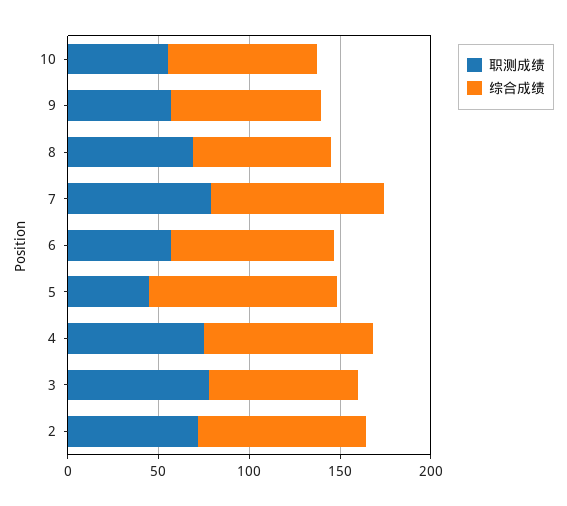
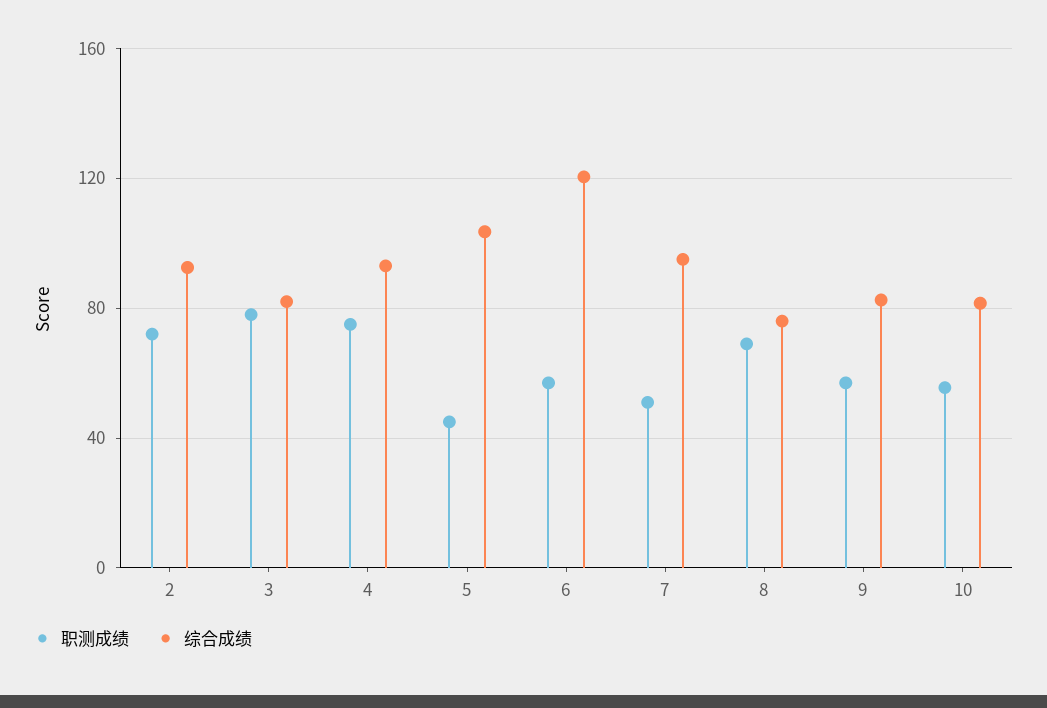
  {
    "职测成绩": {
      "10": 55,
      "9": 55,
      "8": 70,
-     "7": 80,
+     "7": 50,
      "6": 55,
      "5": 45,
      "4": 75,
      "3": 80,
      "2": 70
    },
    "综合成绩": {
      "10": 80,
      "9": 85,
      "8": 75,
      "7": 95,
-     "6": 90,
+     "6": 120,
      "5": 105,
      "4": 95,
      "3": 80,
      "2": 95
    }
  }

